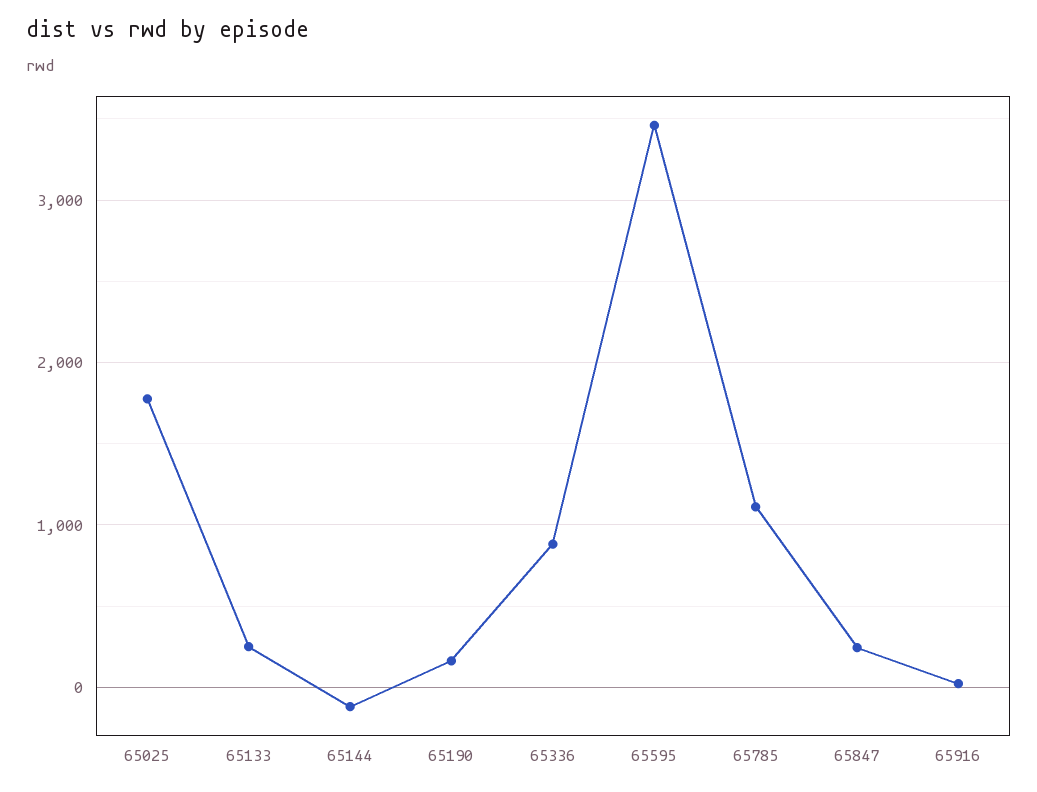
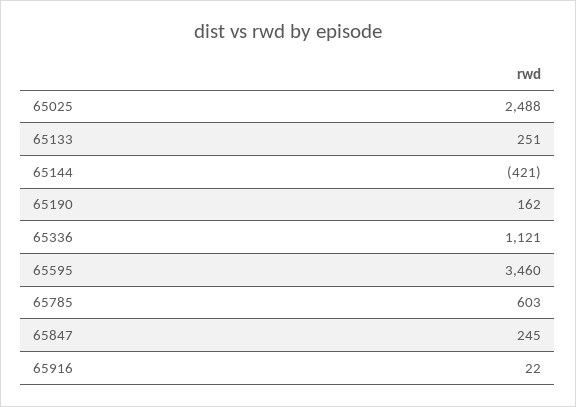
  {
-   "65025": 1800,
+   "65025": 2488,
    "65133": 251,
-   "65144": -100,
+   "65144": -421,
    "65190": 162,
-   "65336": 900,
+   "65336": 1121,
    "65595": 3460,
-   "65785": 1100,
+   "65785": 603,
    "65847": 245,
    "65916": 22
  }

